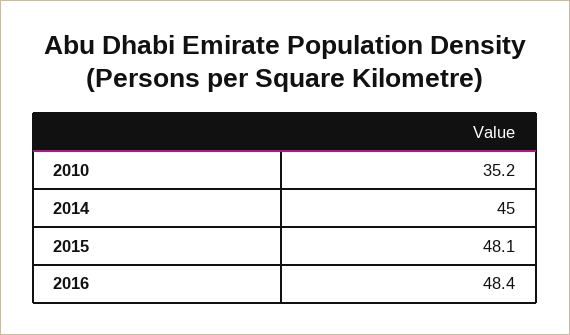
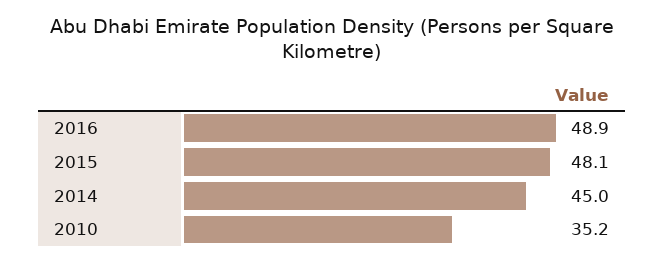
  {
    "2010": 35.2,
    "2014": 45,
    "2015": 48.1,
-   "2016": 48.4
+   "2016": 48.9
  }

